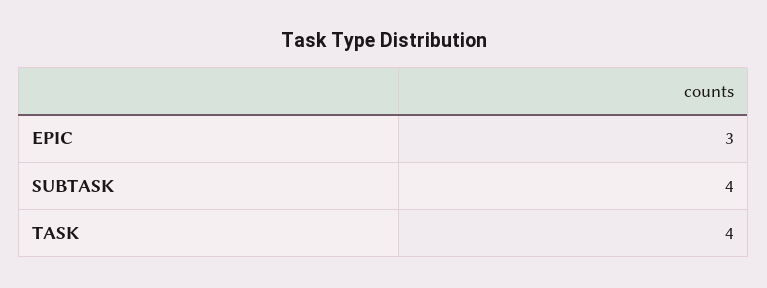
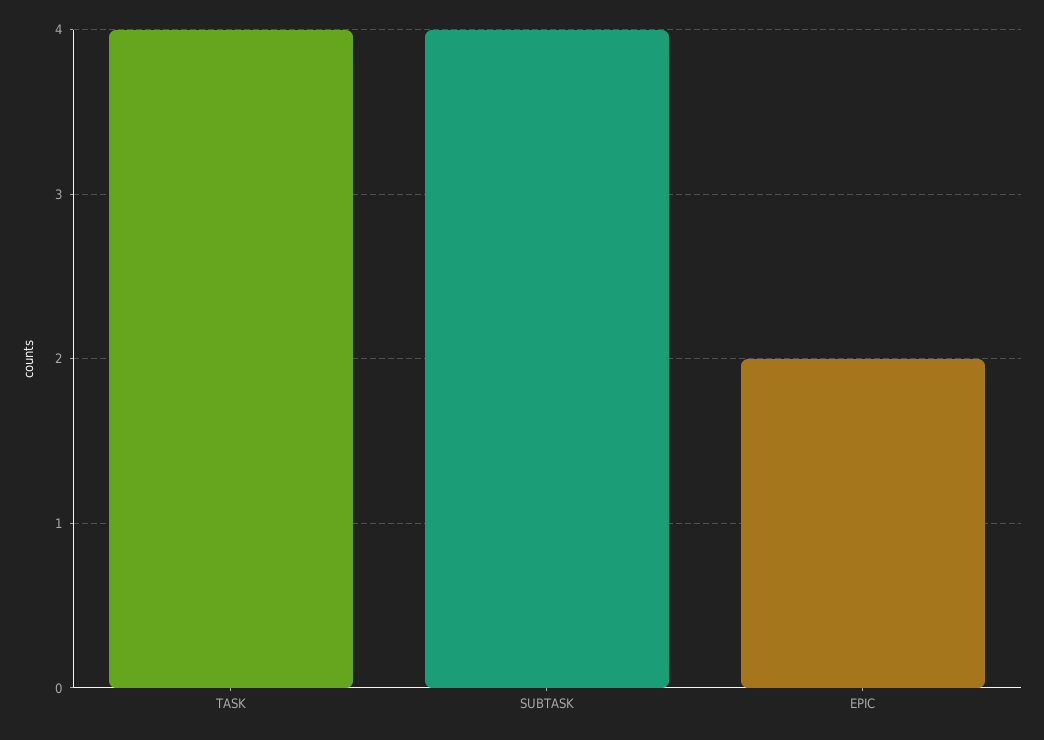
  {
-   "EPIC": 3,
+   "EPIC": 2,
    "SUBTASK": 4,
    "TASK": 4
  }

